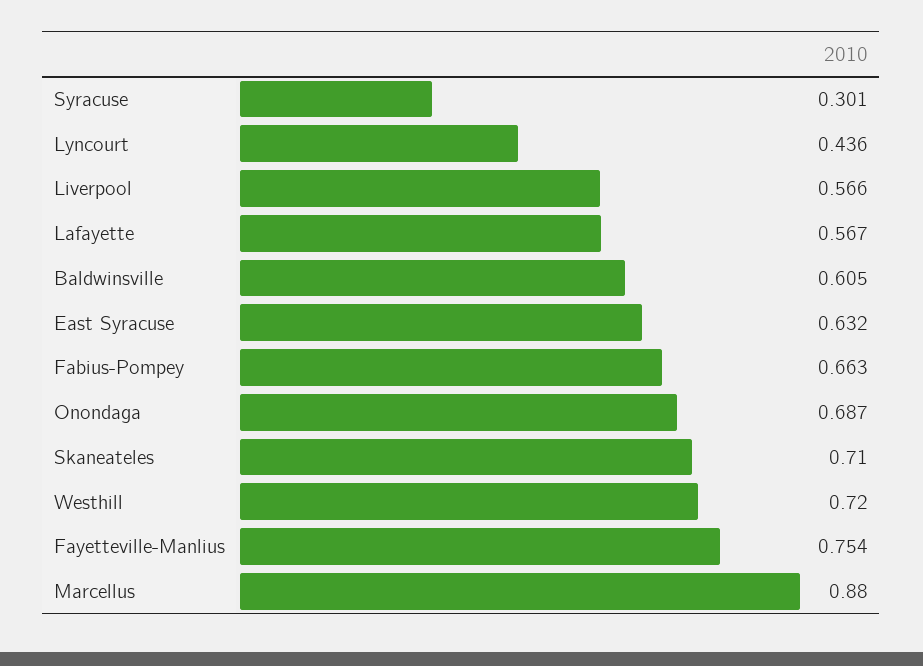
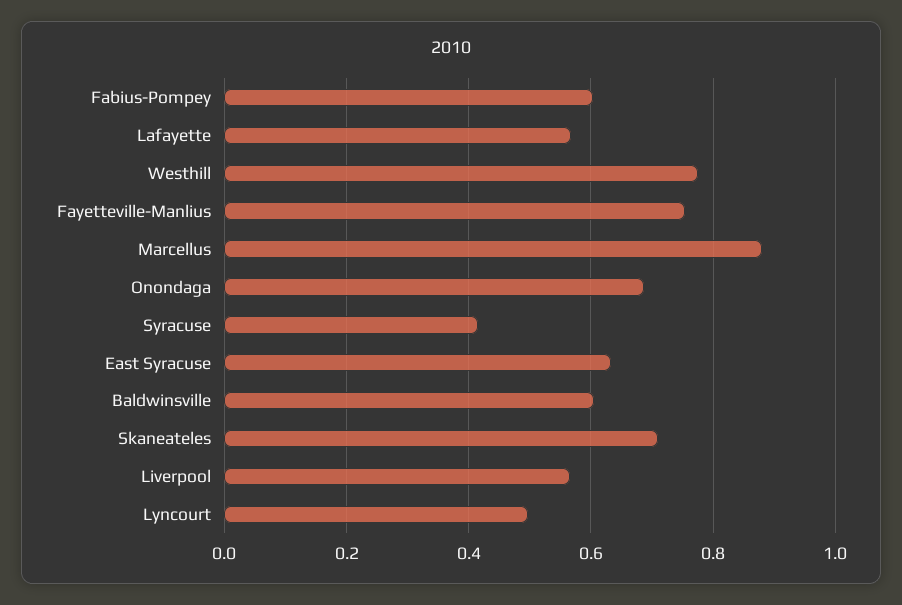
  {
-   "Syracuse": 0.301,
+   "Syracuse": 0.42,
-   "Lyncourt": 0.436,
+   "Lyncourt": 0.5,
    "Liverpool": 0.566,
    "Lafayette": 0.567,
    "Baldwinsville": 0.605,
    "East Syracuse": 0.632,
-   "Fabius-Pompey": 0.663,
+   "Fabius-Pompey": 0.6,
    "Onondaga": 0.687,
    "Skaneateles": 0.71,
-   "Westhill": 0.72,
+   "Westhill": 0.78,
    "Fayetteville-Manlius": 0.754,
    "Marcellus": 0.88
  }

